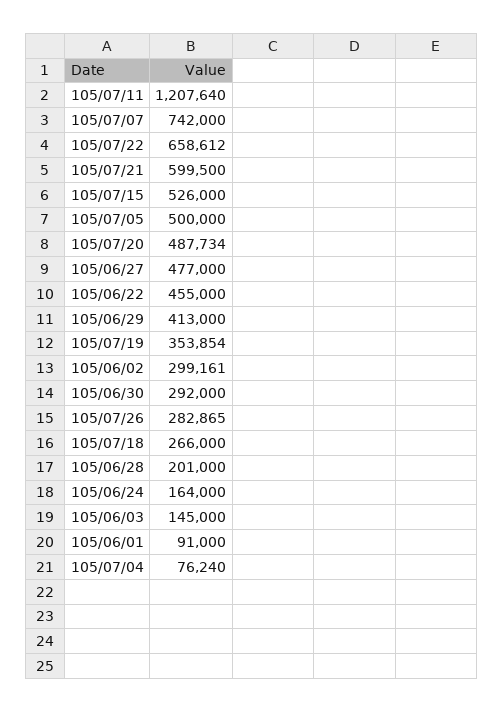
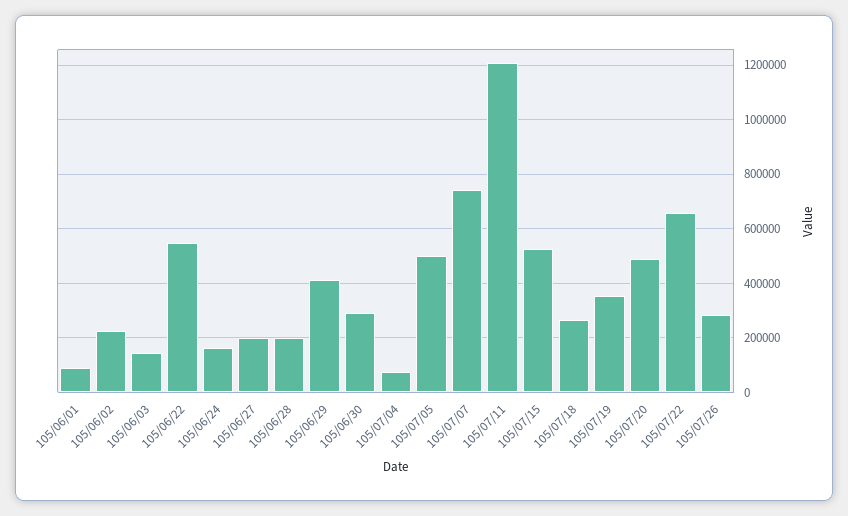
  {
    "105/07/11": 1207640,
    "105/07/07": 742000,
    "105/07/22": 658612,
-   "105/07/21": 599500,
    "105/07/15": 526000,
    "105/07/05": 500000,
    "105/07/20": 487734,
-   "105/06/27": 477000,
+   "105/06/27": 200000,
-   "105/06/22": 455000,
+   "105/06/22": 550000,
    "105/06/29": 413000,
    "105/07/19": 353854,
-   "105/06/02": 299161,
+   "105/06/02": 225000,
    "105/06/30": 292000,
    "105/07/26": 282865,
    "105/07/18": 266000,
    "105/06/28": 201000,
    "105/06/24": 164000,
    "105/06/03": 145000,
    "105/06/01": 91000,
    "105/07/04": 76240
  }

